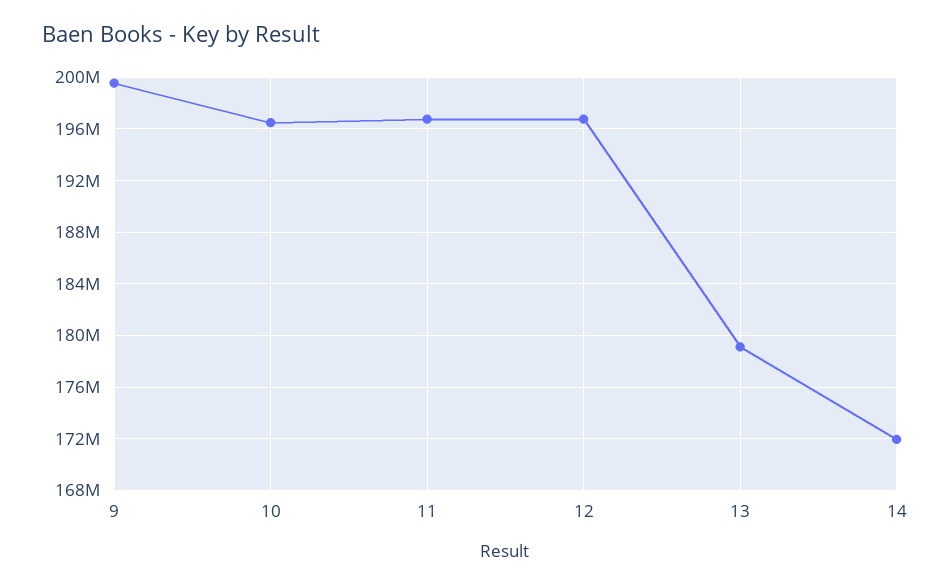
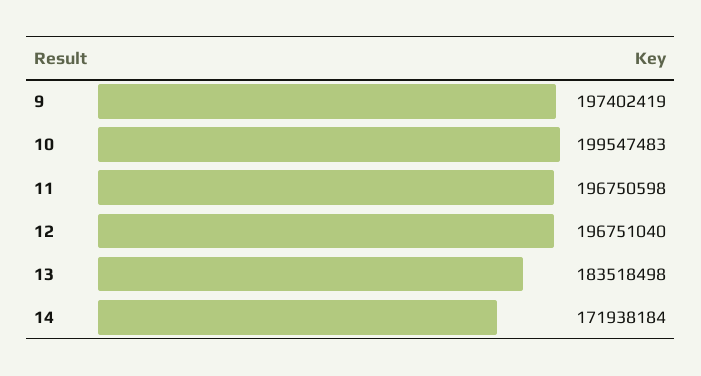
  {
-   "9": 199500000,
+   "9": 197402419,
-   "10": 196500000,
+   "10": 199547483,
    "11": 196750598,
    "12": 196751040,
-   "13": 179000000,
+   "13": 183518498,
    "14": 171938184
  }

